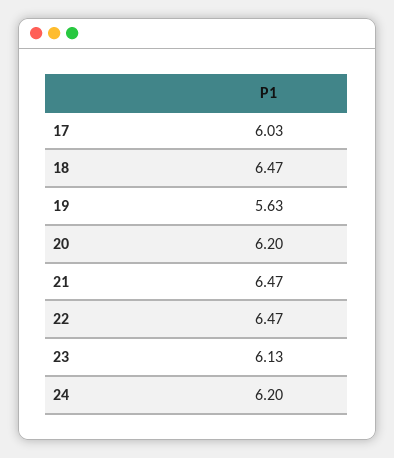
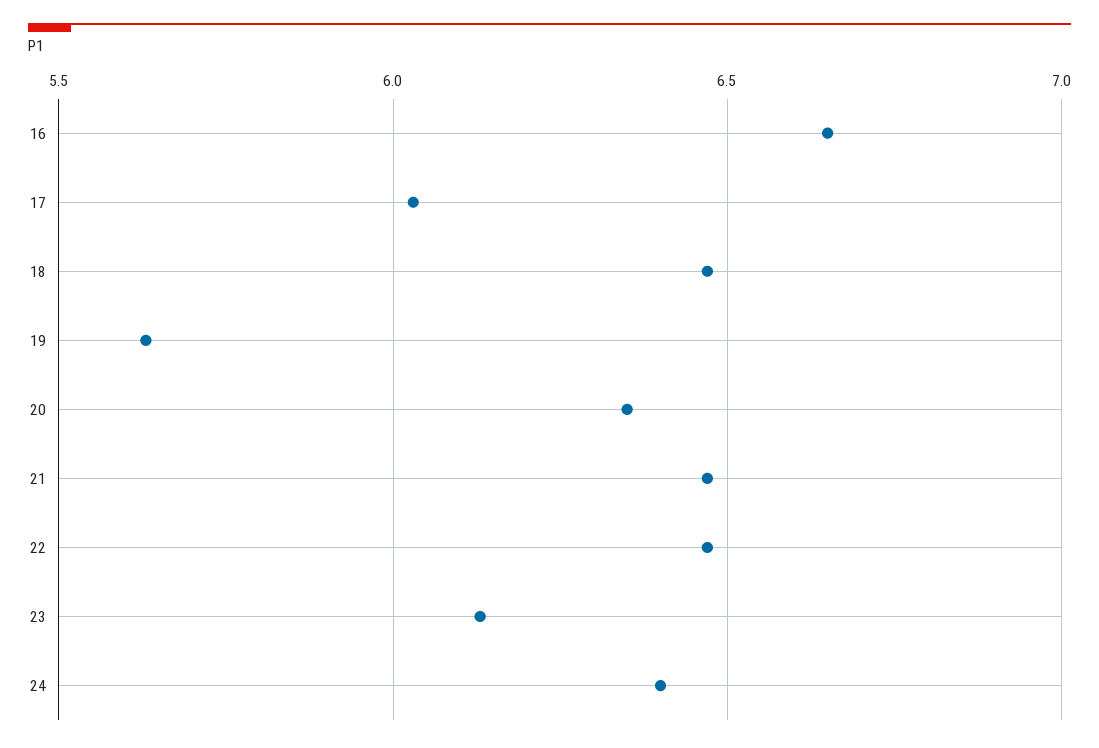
  {
    "17": 6.03,
    "18": 6.47,
    "19": 5.63,
-   "20": 6.2,
+   "20": 6.35,
    "21": 6.47,
    "22": 6.47,
    "23": 6.13,
-   "24": 6.2
+   "24": 6.4,
+   "16": 6.65
  }

